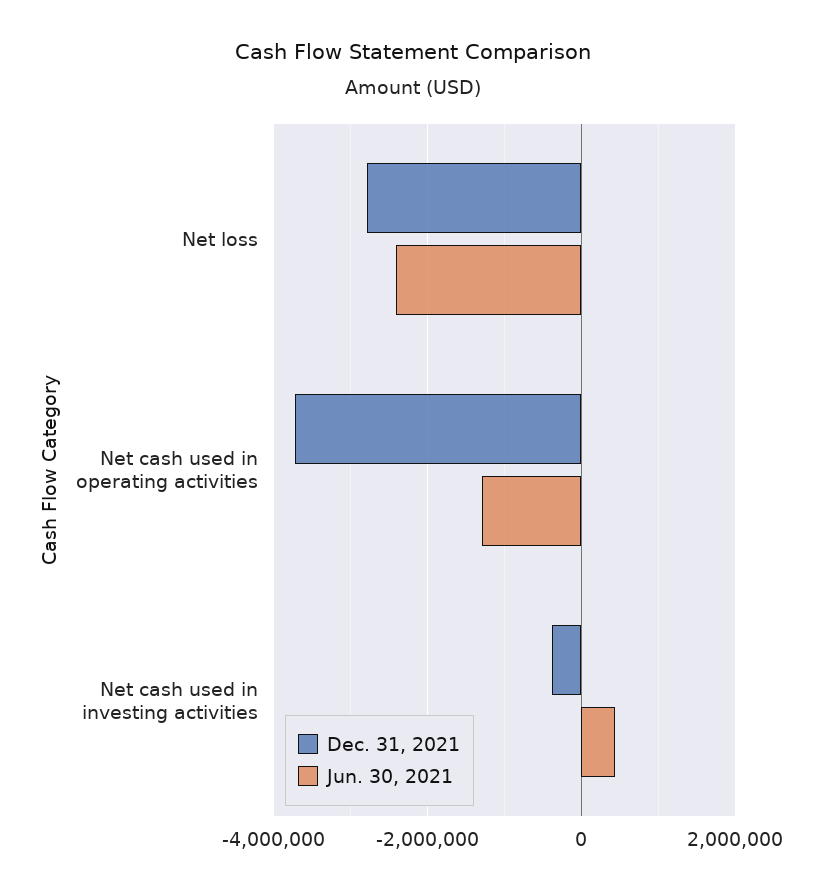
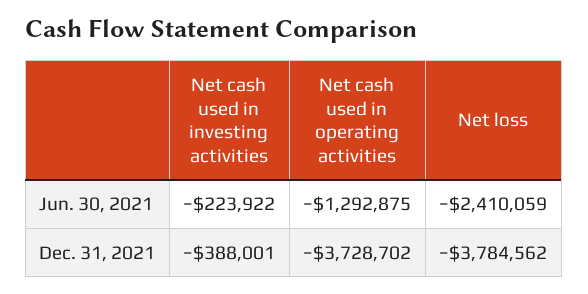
  {
    "Dec. 31, 2021": {
-     "Net loss": -2800000,
+     "Net loss": -3784562,
      "Net cash used in operating activities": -3728702,
      "Net cash used in investing activities": -388001
    },
    "Jun. 30, 2021": {
      "Net loss": -2410059,
      "Net cash used in operating activities": -1292875,
-     "Net cash used in investing activities": 400000
+     "Net cash used in investing activities": -223922
    }
  }

